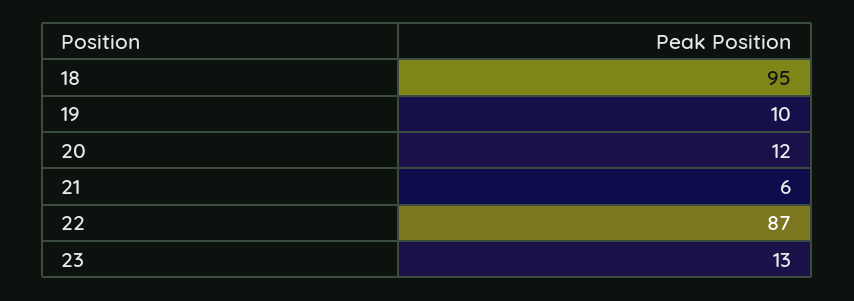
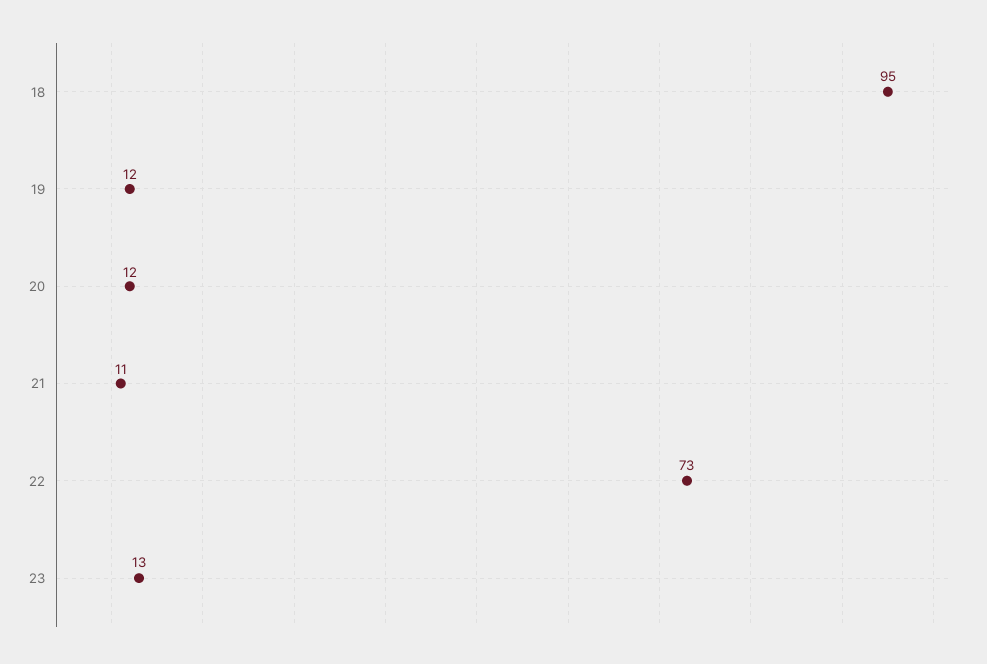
  {
    "18": 95,
-   "19": 10,
+   "19": 12,
    "20": 12,
-   "21": 6,
+   "21": 11,
-   "22": 87,
+   "22": 73,
    "23": 13
  }

